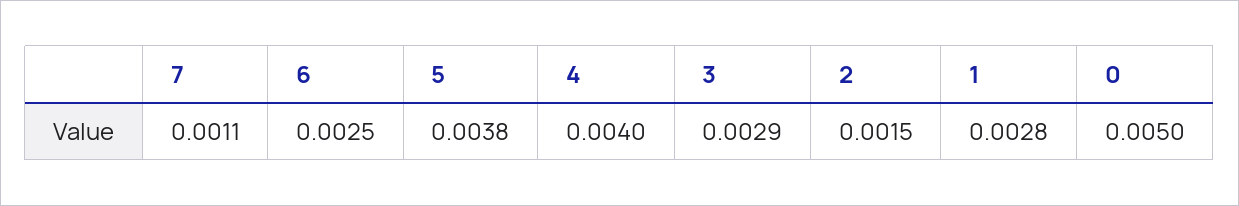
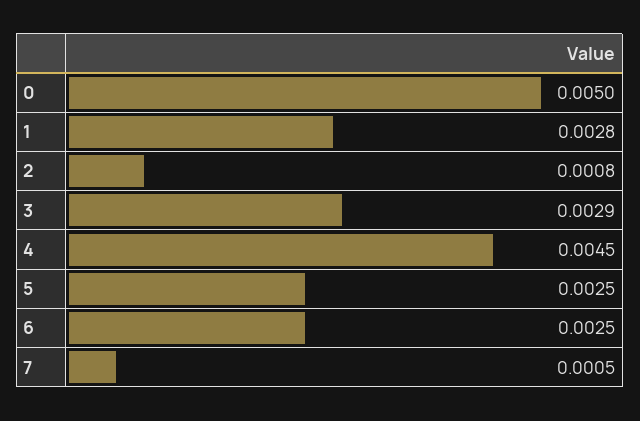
  {
-   "7": 0.0011,
+   "7": 0.0005,
    "6": 0.0025,
-   "5": 0.0038,
+   "5": 0.0025,
-   "4": 0.004,
+   "4": 0.0045,
    "3": 0.0029,
-   "2": 0.0015,
+   "2": 0.0008,
    "1": 0.0028,
    "0": 0.005
  }

